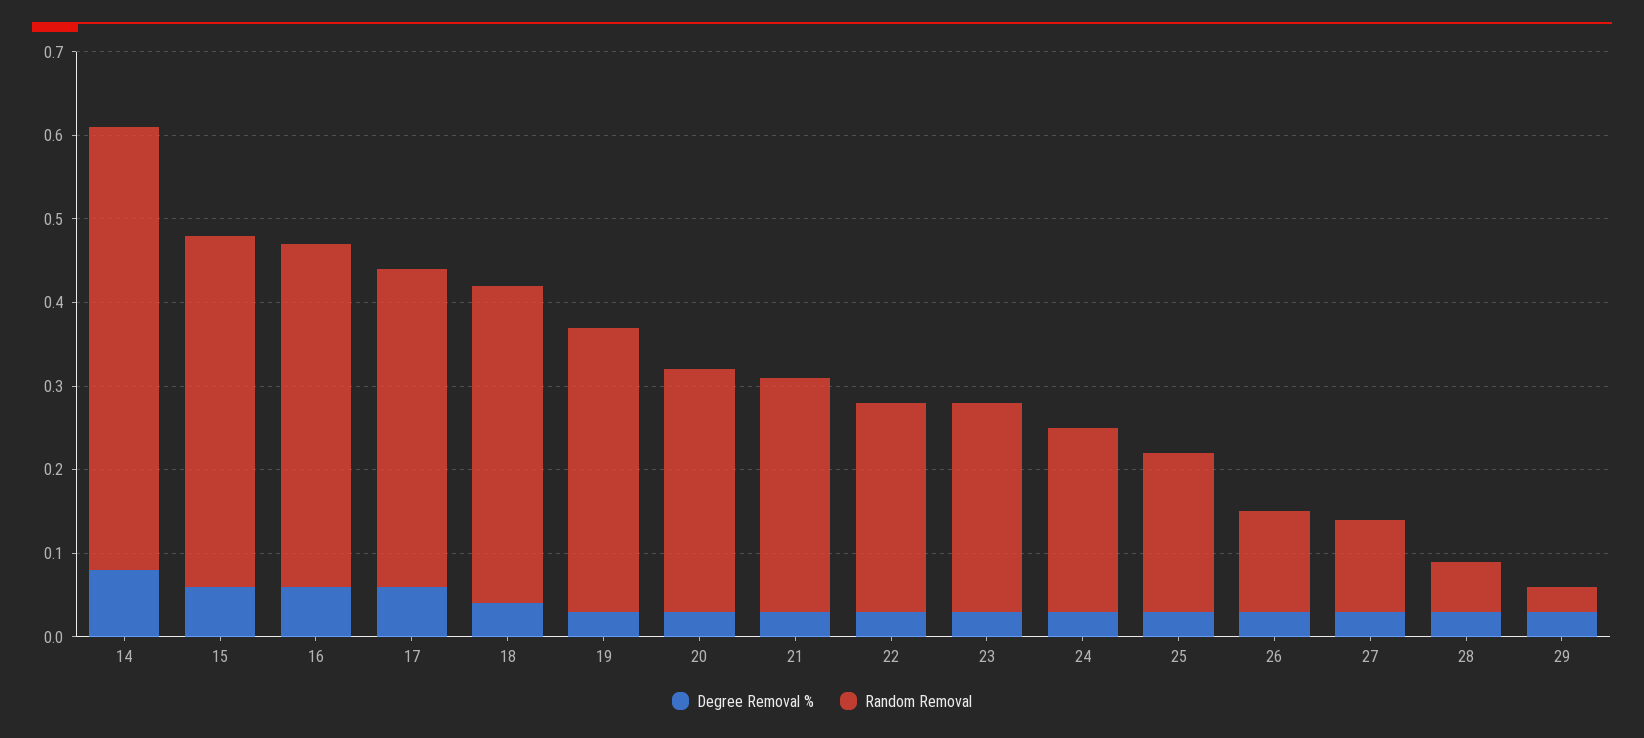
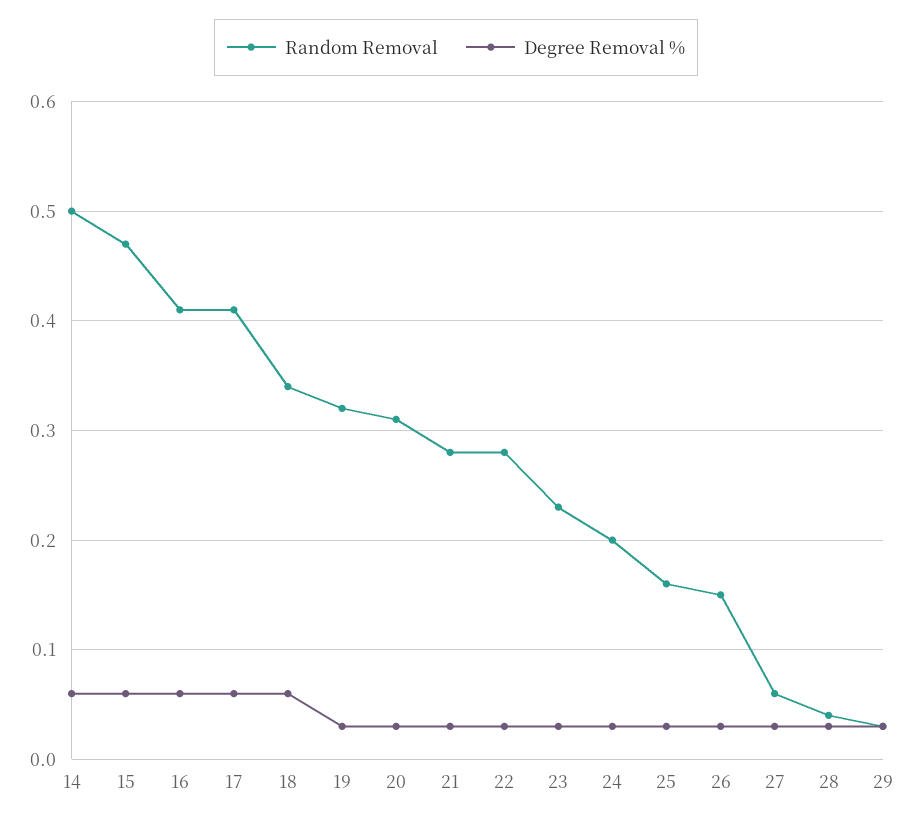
  {
    "Degree Removal %": {
-     "14": 0.08,
+     "14": 0.06,
      "15": 0.06,
      "16": 0.06,
      "17": 0.06,
-     "18": 0.04,
+     "18": 0.06,
      "19": 0.03,
      "20": 0.03,
      "21": 0.03,
      "22": 0.03,
      "23": 0.03,
      "24": 0.03,
      "25": 0.03,
      "26": 0.03,
      "27": 0.03,
      "28": 0.03,
      "29": 0.03
    },
    "Random Removal": {
-     "14": 0.53,
+     "14": 0.5,
-     "15": 0.42,
+     "15": 0.47,
      "16": 0.41,
-     "17": 0.38,
+     "17": 0.41,
-     "18": 0.38,
+     "18": 0.34,
-     "19": 0.34,
+     "19": 0.32,
-     "20": 0.29,
+     "20": 0.31,
      "21": 0.28,
-     "22": 0.25,
+     "22": 0.28,
-     "23": 0.25,
+     "23": 0.23,
-     "24": 0.22,
+     "24": 0.2,
-     "25": 0.19,
+     "25": 0.16,
-     "26": 0.12,
+     "26": 0.15,
-     "27": 0.11,
+     "27": 0.06,
-     "28": 0.06,
+     "28": 0.04,
      "29": 0.03
    }
  }

